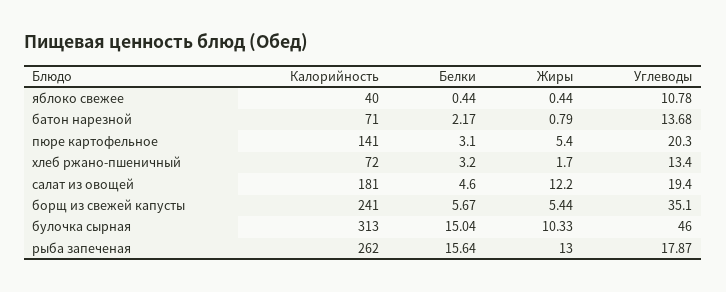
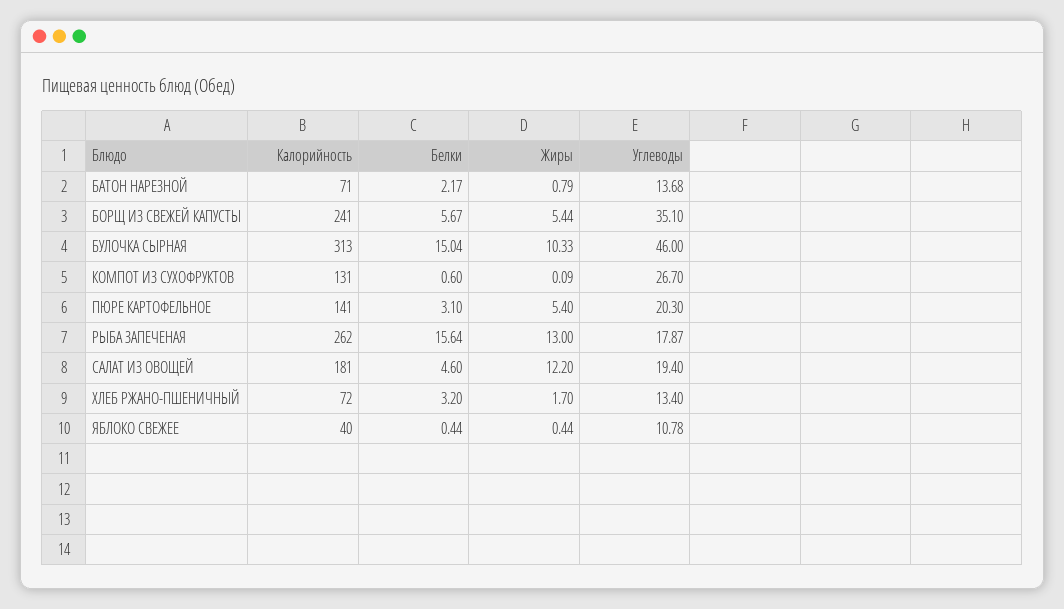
  {
    "Калорийность": {
      "яблоко свежее": 40,
      "батон нарезной": 71,
      "пюре картофельное": 141,
      "хлеб ржано-пшеничный": 72,
      "салат из овощей": 181,
      "борщ из свежей капусты": 241,
      "булочка сырная": 313,
-     "рыба запеченая": 262
+     "рыба запеченая": 262,
+     "КОМПОТ ИЗ СУХОФРУКТОВ": 131
    },
    "Белки": {
      "яблоко свежее": 0.44,
      "батон нарезной": 2.17,
      "пюре картофельное": 3.1,
      "хлеб ржано-пшеничный": 3.2,
      "салат из овощей": 4.6,
      "борщ из свежей капусты": 5.67,
      "булочка сырная": 15.04,
-     "рыба запеченая": 15.64
+     "рыба запеченая": 15.64,
+     "КОМПОТ ИЗ СУХОФРУКТОВ": 0.6
    },
    "Жиры": {
      "яблоко свежее": 0.44,
      "батон нарезной": 0.79,
      "пюре картофельное": 5.4,
      "хлеб ржано-пшеничный": 1.7,
      "салат из овощей": 12.2,
      "борщ из свежей капусты": 5.44,
      "булочка сырная": 10.33,
-     "рыба запеченая": 13
+     "рыба запеченая": 13,
+     "КОМПОТ ИЗ СУХОФРУКТОВ": 0.09
    },
    "Углеводы": {
      "яблоко свежее": 10.78,
      "батон нарезной": 13.68,
      "пюре картофельное": 20.3,
      "хлеб ржано-пшеничный": 13.4,
      "салат из овощей": 19.4,
      "борщ из свежей капусты": 35.1,
      "булочка сырная": 46,
-     "рыба запеченая": 17.87
+     "рыба запеченая": 17.87,
+     "КОМПОТ ИЗ СУХОФРУКТОВ": 26.7
    }
  }

